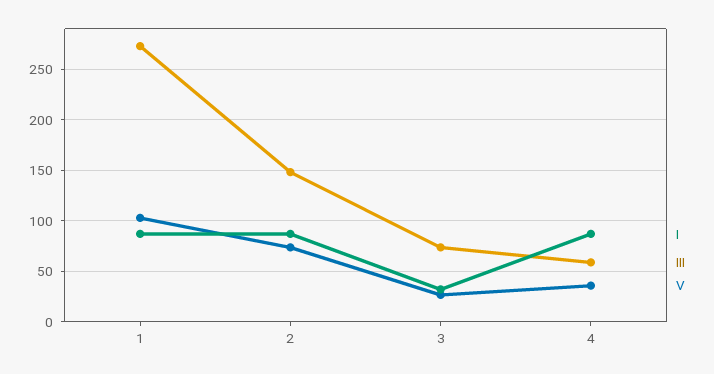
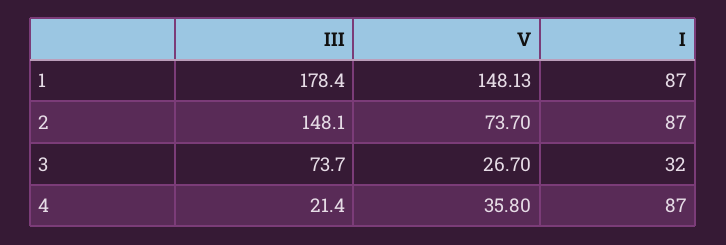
  {
    "I": {
      "1": 87,
      "2": 87,
      "3": 32,
      "4": 87
    },
    "III": {
-     "1": 270,
+     "1": 178.4,
      "2": 148.1,
      "3": 73.7,
-     "4": 60
+     "4": 21.4
    },
    "V": {
-     "1": 100,
+     "1": 148.13,
      "2": 73.7,
      "3": 26.7,
      "4": 35.8
    }
  }

